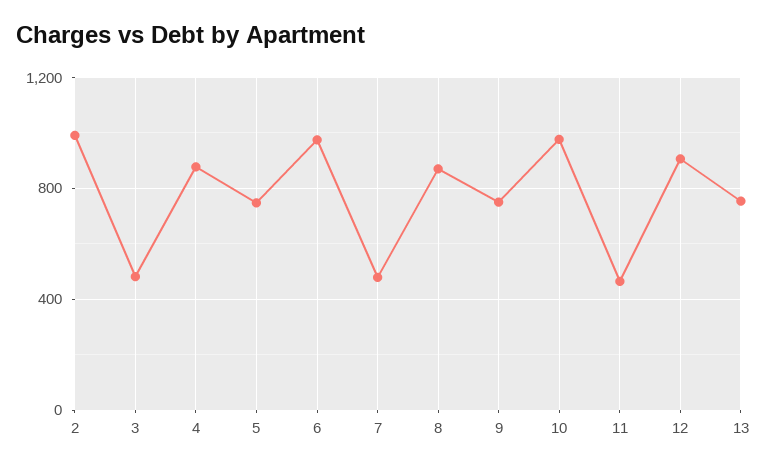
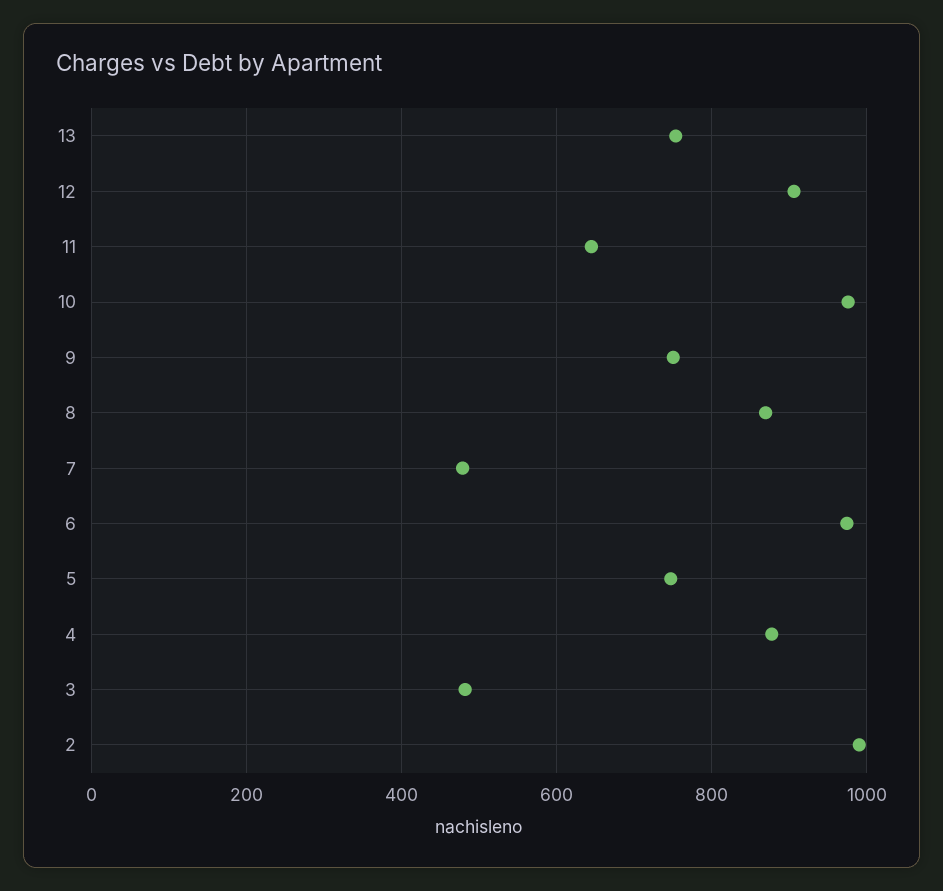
  {
    "2": 1000,
    "3": 480,
    "4": 880,
    "5": 740,
    "6": 980,
    "7": 480,
    "8": 860,
    "9": 760,
    "10": 980,
-   "11": 450,
+   "11": 640,
    "12": 900,
    "13": 760
  }

